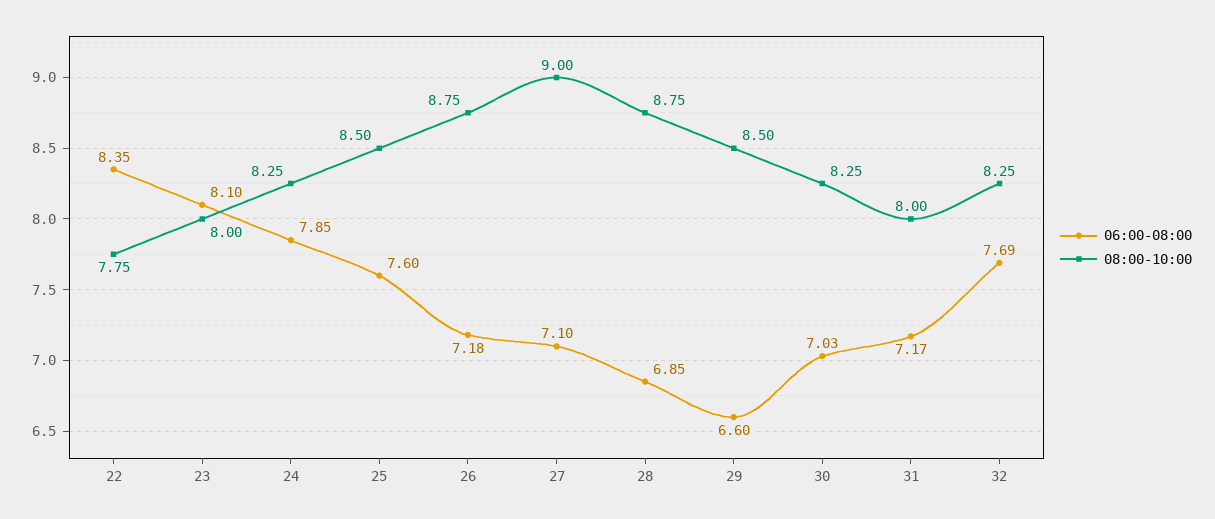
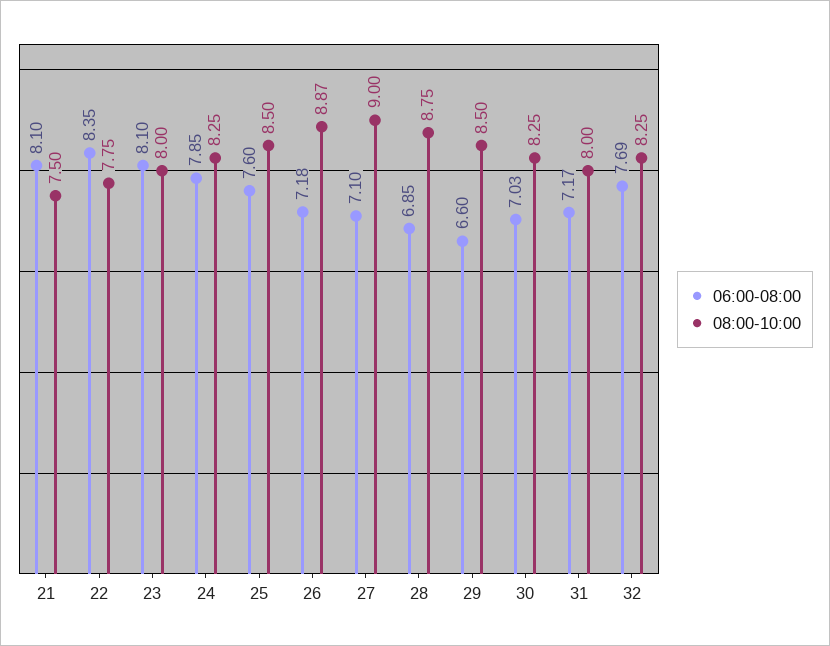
  {
    "06:00-08:00": {
      "22": 8.35,
      "23": 8.1,
      "24": 7.85,
      "25": 7.6,
      "26": 7.18,
      "27": 7.1,
      "28": 6.85,
      "29": 6.6,
      "30": 7.03,
      "31": 7.17,
-     "32": 7.69
+     "32": 7.69,
+     "21": 8.1
    },
    "08:00-10:00": {
      "22": 7.75,
      "23": 8,
      "24": 8.25,
      "25": 8.5,
-     "26": 8.75,
+     "26": 8.87,
      "27": 9,
      "28": 8.75,
      "29": 8.5,
      "30": 8.25,
      "31": 8,
-     "32": 8.25
+     "32": 8.25,
+     "21": 7.5
    }
  }

